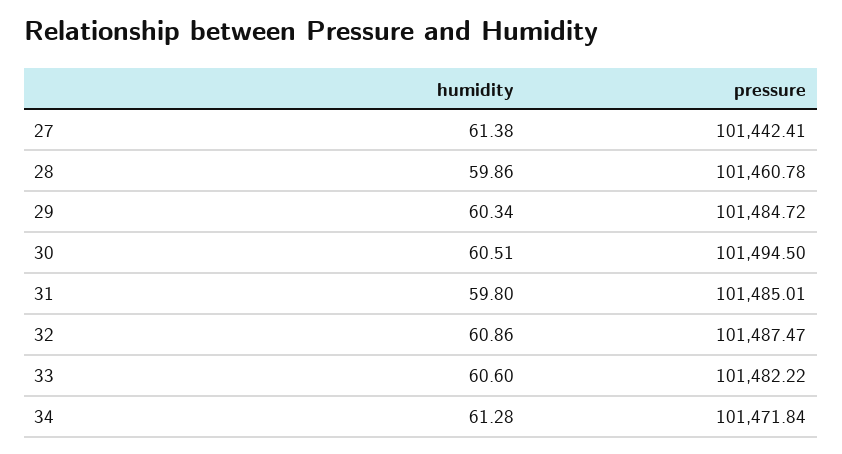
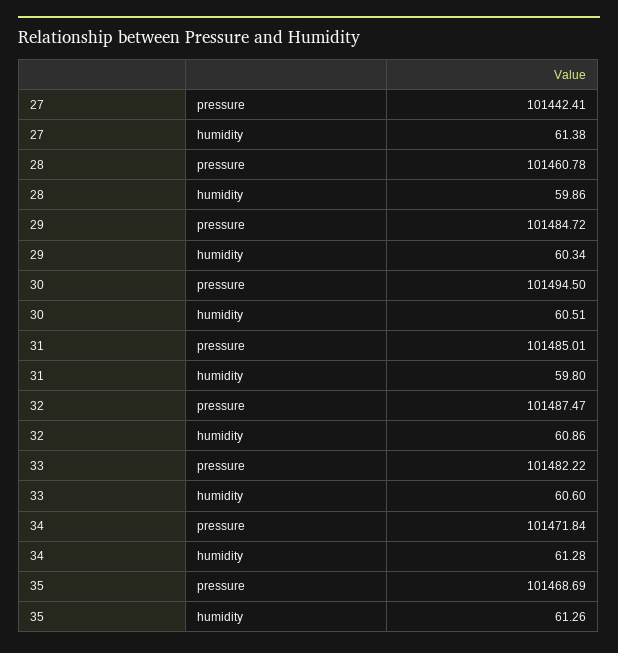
  {
    "humidity": {
      "27": 61.38,
      "28": 59.86,
      "29": 60.34,
      "30": 60.51,
      "31": 59.8,
      "32": 60.86,
      "33": 60.6,
-     "34": 61.28
+     "34": 61.28,
+     "35": 61.26
    },
    "pressure": {
      "27": 101442.41,
      "28": 101460.78,
      "29": 101484.72,
      "30": 101494.5,
      "31": 101485.01,
      "32": 101487.47,
      "33": 101482.22,
-     "34": 101471.84
+     "34": 101471.84,
+     "35": 101468.69
    }
  }

